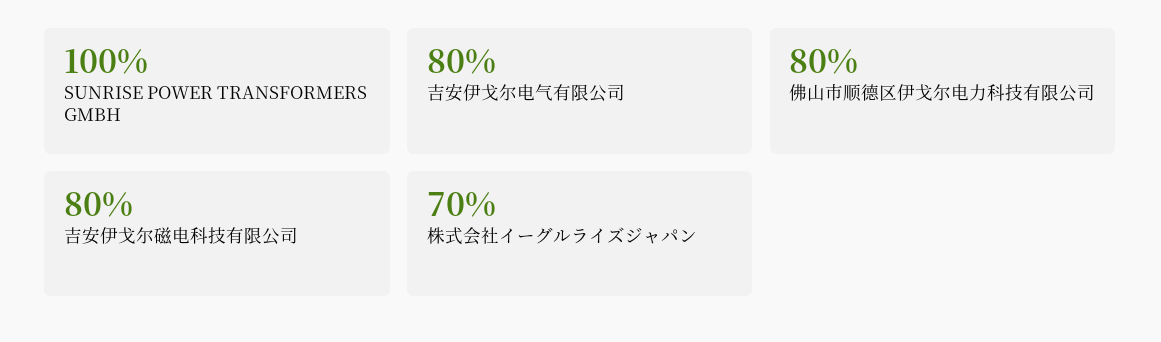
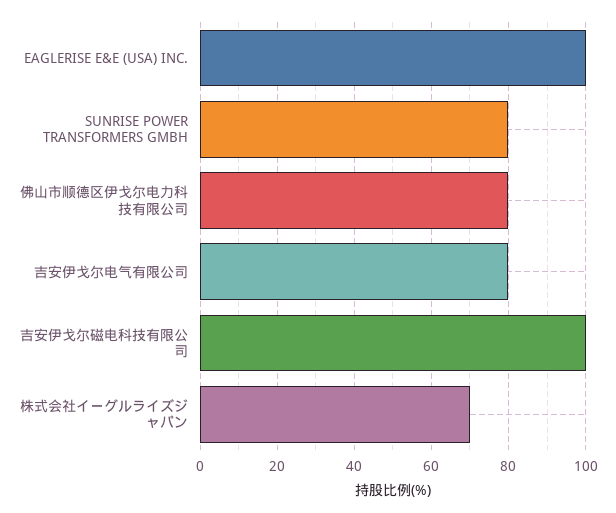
  {
-   "SUNRISE POWER TRANSFORMERS GMBH": 100,
+   "SUNRISE POWER TRANSFORMERS GMBH": 80,
    "吉安伊戈尔电气有限公司": 80,
    "佛山市顺德区伊戈尔电力科技有限公司": 80,
-   "吉安伊戈尔磁电科技有限公司": 80,
+   "吉安伊戈尔磁电科技有限公司": 100,
-   "株式会社イーグルライズジャパン": 70
+   "株式会社イーグルライズジャパン": 70,
+   "EAGLERISE E&E (USA) INC.": 100
  }

